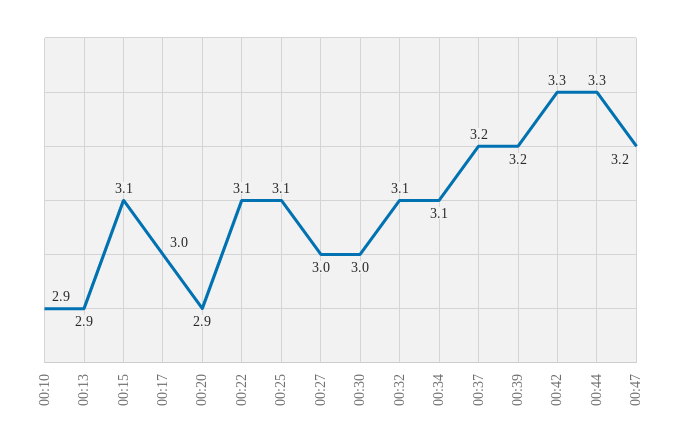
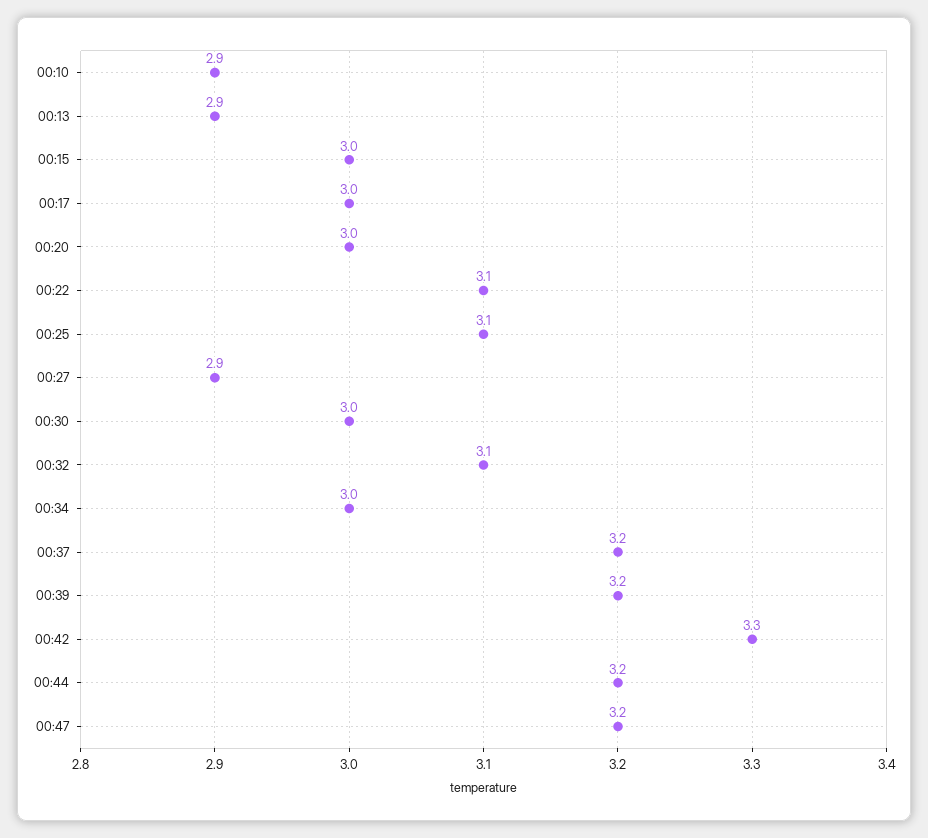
  {
    "00:10": 2.9,
    "00:13": 2.9,
-   "00:15": 3.1,
+   "00:15": 3,
    "00:17": 3,
-   "00:20": 2.9,
+   "00:20": 3,
    "00:22": 3.1,
    "00:25": 3.1,
-   "00:27": 3,
+   "00:27": 2.9,
    "00:30": 3,
    "00:32": 3.1,
-   "00:34": 3.1,
+   "00:34": 3,
    "00:37": 3.2,
    "00:39": 3.2,
    "00:42": 3.3,
-   "00:44": 3.3,
+   "00:44": 3.2,
    "00:47": 3.2
  }

